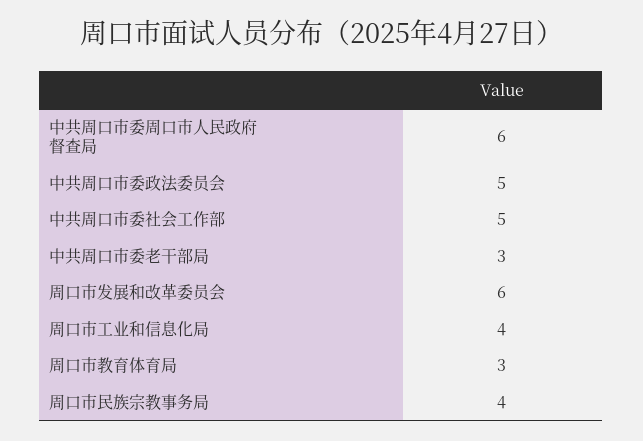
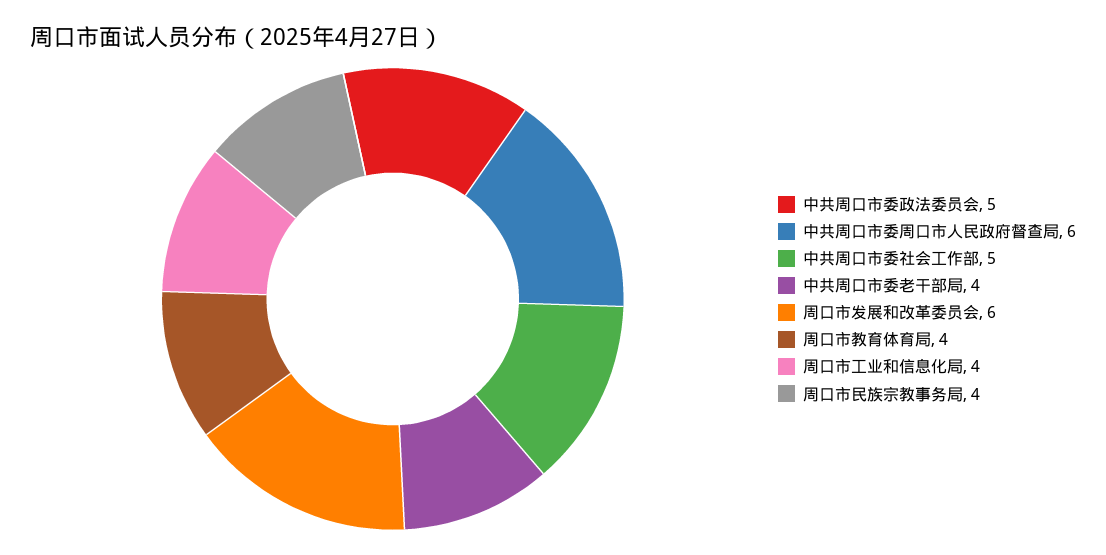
  {
    "中共周口市委周口市人民政府督查局": 6,
    "中共周口市委政法委员会": 5,
    "中共周口市委社会工作部": 5,
-   "中共周口市委老干部局": 3,
+   "中共周口市委老干部局": 4,
    "周口市发展和改革委员会": 6,
    "周口市工业和信息化局": 4,
-   "周口市教育体育局": 3,
+   "周口市教育体育局": 4,
    "周口市民族宗教事务局": 4
  }

